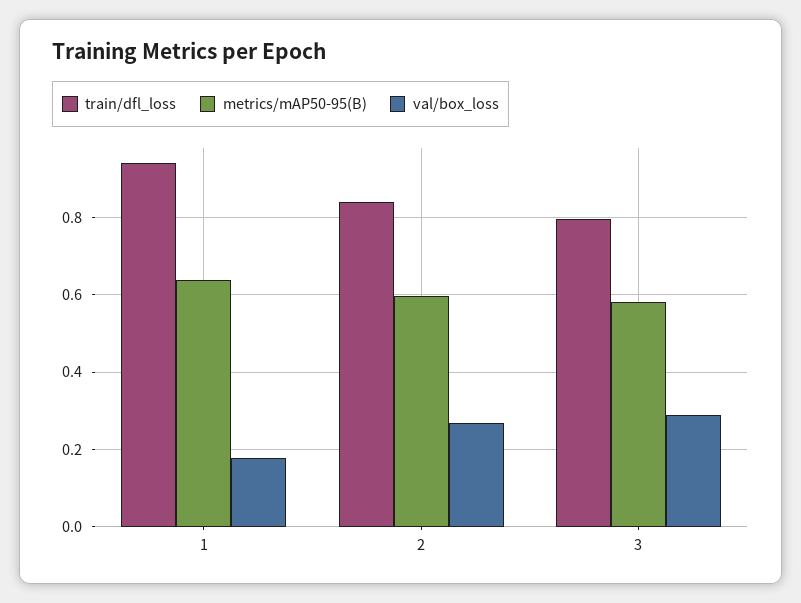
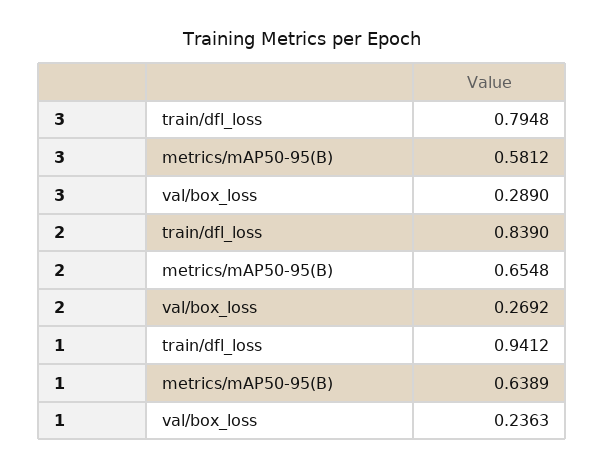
  {
    "train/dfl_loss": {
      "1": 0.9412,
      "2": 0.839,
      "3": 0.7948
    },
    "metrics/mAP50-95(B)": {
      "1": 0.6389,
-     "2": 0.6,
+     "2": 0.6548,
      "3": 0.5812
    },
    "val/box_loss": {
-     "1": 0.18,
+     "1": 0.2363,
      "2": 0.2692,
      "3": 0.289
    }
  }

